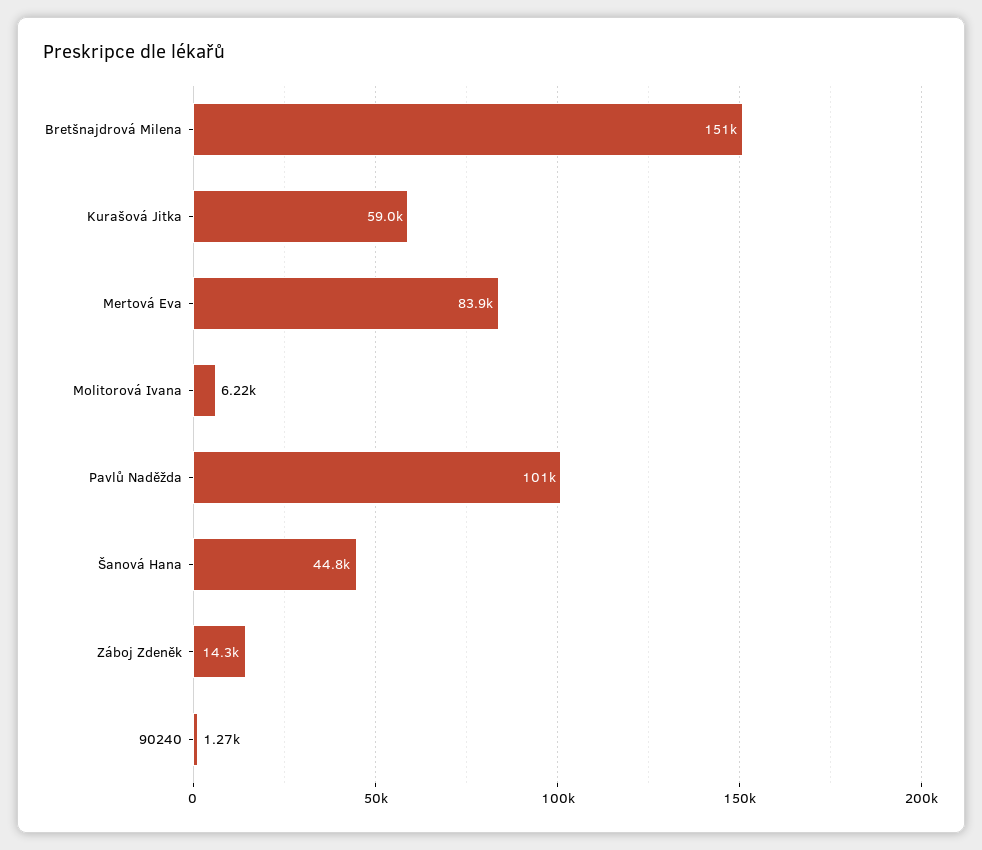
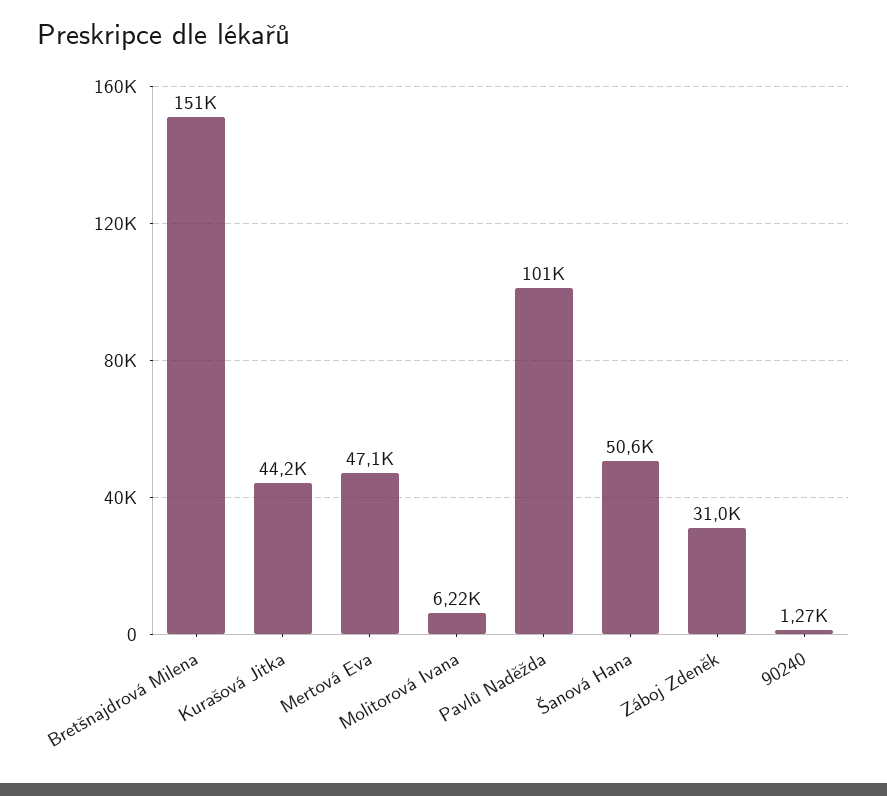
  {
    "Bretšnajdrová Milena": 151000,
-   "Kurašová Jitka": 59000,
+   "Kurašová Jitka": 44200,
-   "Mertová Eva": 83900,
+   "Mertová Eva": 47100,
    "Molitorová Ivana": 6220,
    "Pavlů Naděžda": 101000,
-   "Šanová Hana": 44800,
+   "Šanová Hana": 50600,
-   "Záboj Zdeněk": 14300,
+   "Záboj Zdeněk": 31000,
    "90240": 1270
  }

